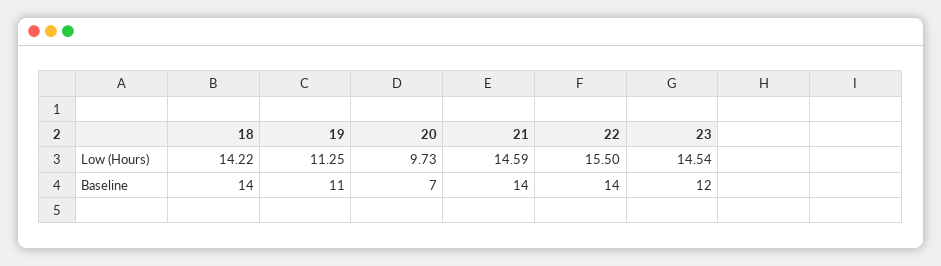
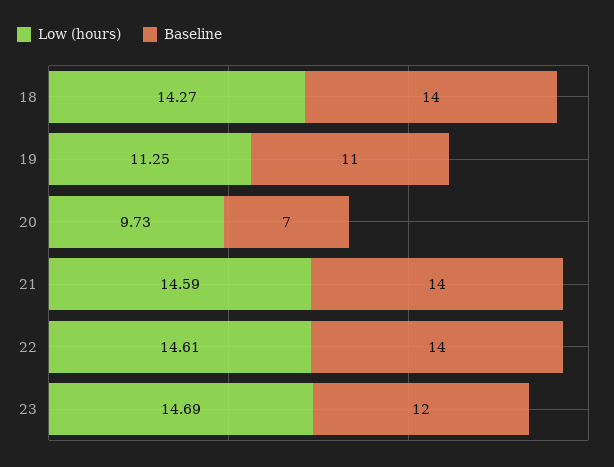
  {
    "Low (Hours)": {
-     "18": 14.22,
+     "18": 14.27,
      "19": 11.25,
      "20": 9.73,
      "21": 14.59,
-     "22": 15.5,
+     "22": 14.61,
-     "23": 14.54
+     "23": 14.69
    },
    "Baseline": {
      "18": 14,
      "19": 11,
      "20": 7,
      "21": 14,
      "22": 14,
      "23": 12
    }
  }

